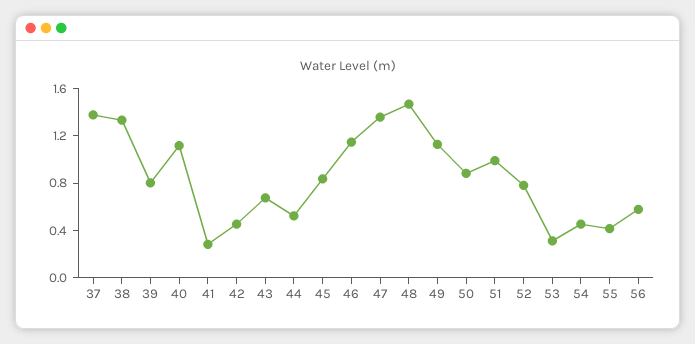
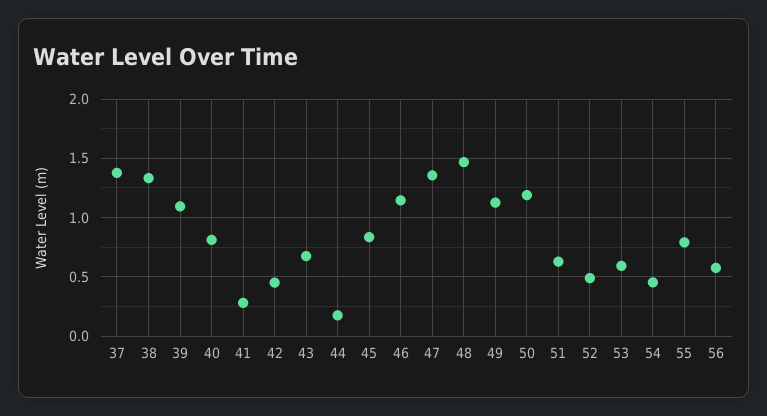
  {
    "37": 1.4,
    "38": 1.3,
-   "39": 0.8,
+   "39": 1.1,
-   "40": 1.1,
+   "40": 0.8,
    "41": 0.3,
    "42": 0.5,
    "43": 0.7,
-   "44": 0.5,
+   "44": 0.2,
    "45": 0.8,
    "46": 1.1,
    "47": 1.4,
    "48": 1.5,
    "49": 1.1,
-   "50": 0.9,
+   "50": 1.2,
-   "51": 1,
+   "51": 0.6,
-   "52": 0.8,
+   "52": 0.5,
-   "53": 0.3,
+   "53": 0.6,
    "54": 0.5,
-   "55": 0.4,
+   "55": 0.8,
    "56": 0.6
  }

